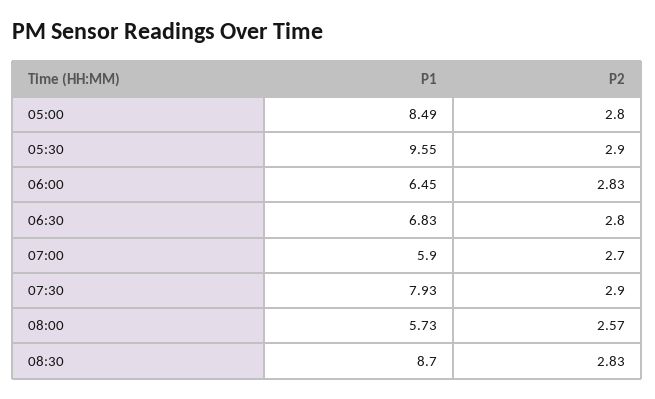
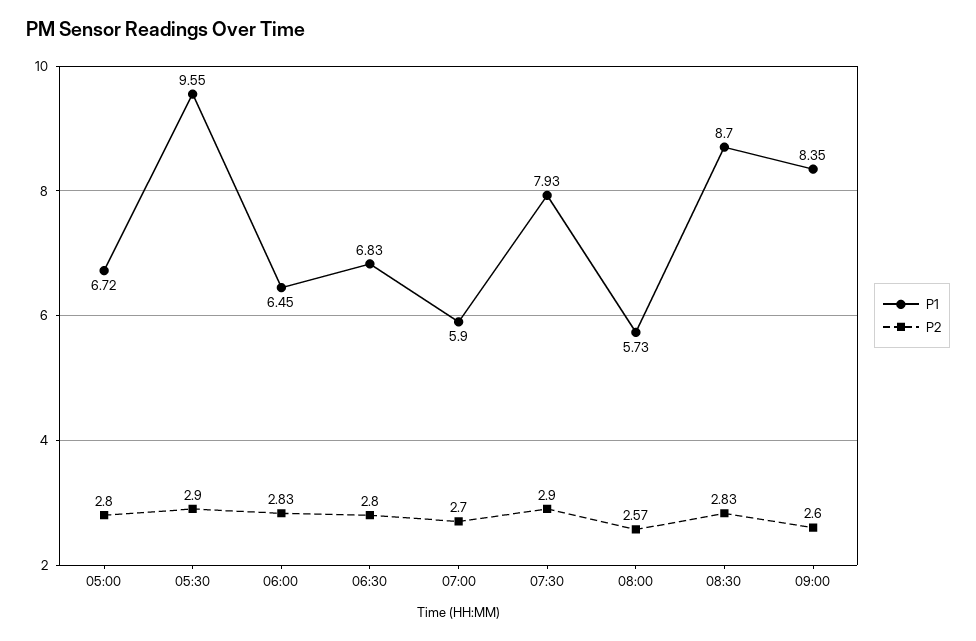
  {
    "P1": {
-     "05:00": 8.49,
+     "05:00": 6.72,
      "05:30": 9.55,
      "06:00": 6.45,
      "06:30": 6.83,
      "07:00": 5.9,
      "07:30": 7.93,
      "08:00": 5.73,
-     "08:30": 8.7
+     "08:30": 8.7,
+     "09:00": 8.35
    },
    "P2": {
      "05:00": 2.8,
      "05:30": 2.9,
      "06:00": 2.83,
      "06:30": 2.8,
      "07:00": 2.7,
      "07:30": 2.9,
      "08:00": 2.57,
-     "08:30": 2.83
+     "08:30": 2.83,
+     "09:00": 2.6
    }
  }

